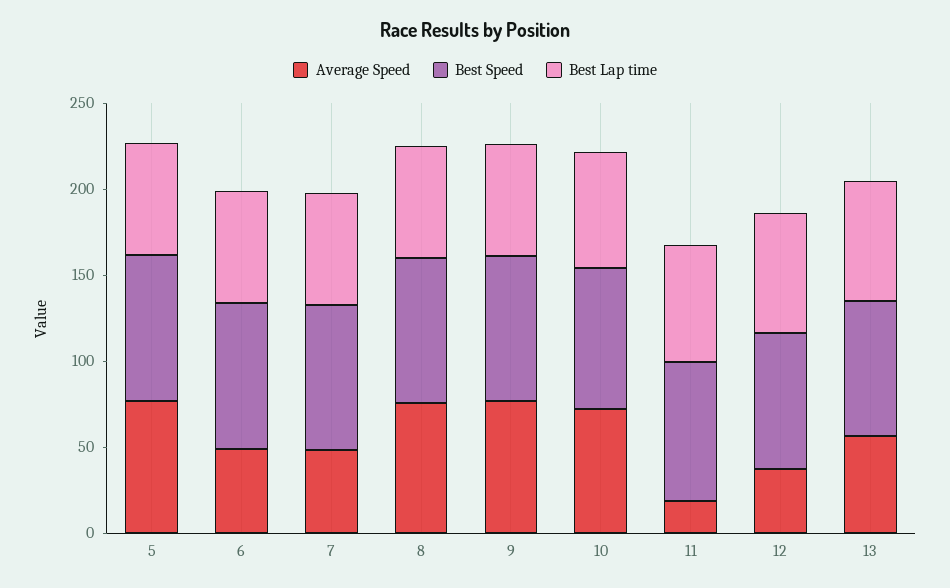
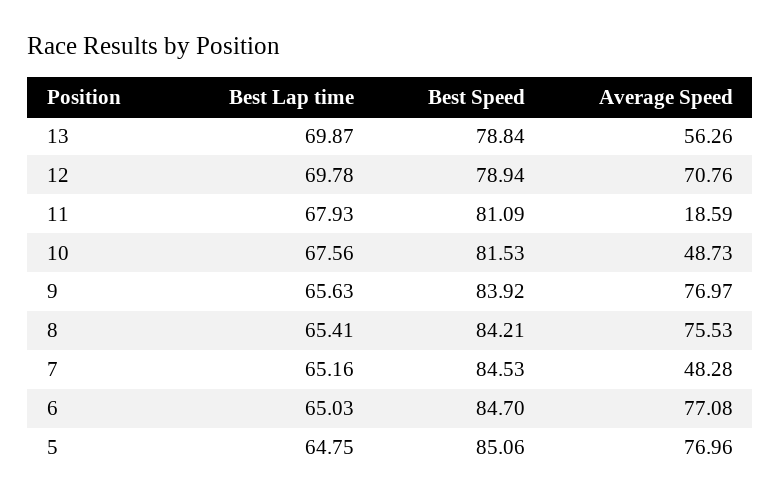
  {
    "Average Speed": {
      "5": 76.96,
-     "6": 50,
+     "6": 77.08,
      "7": 48.28,
      "8": 75.53,
      "9": 76.97,
-     "10": 70,
+     "10": 48.73,
      "11": 18.59,
-     "12": 40,
+     "12": 70.76,
      "13": 56.26
    },
    "Best Speed": {
      "5": 85.06,
      "6": 84.7,
      "7": 84.53,
      "8": 84.21,
      "9": 83.92,
      "10": 81.53,
      "11": 81.09,
      "12": 78.94,
      "13": 78.84
    },
    "Best Lap time": {
      "5": 64.75,
      "6": 65.03,
      "7": 65.16,
      "8": 65.41,
      "9": 65.63,
      "10": 67.56,
      "11": 67.93,
      "12": 69.78,
      "13": 69.87
    }
  }

